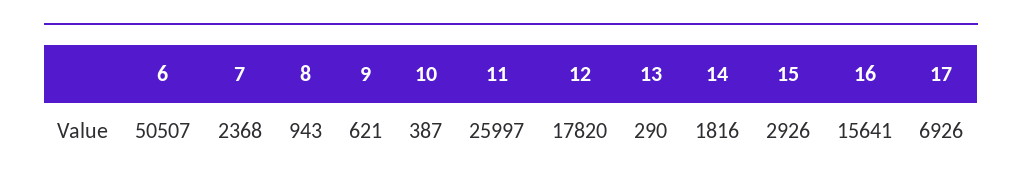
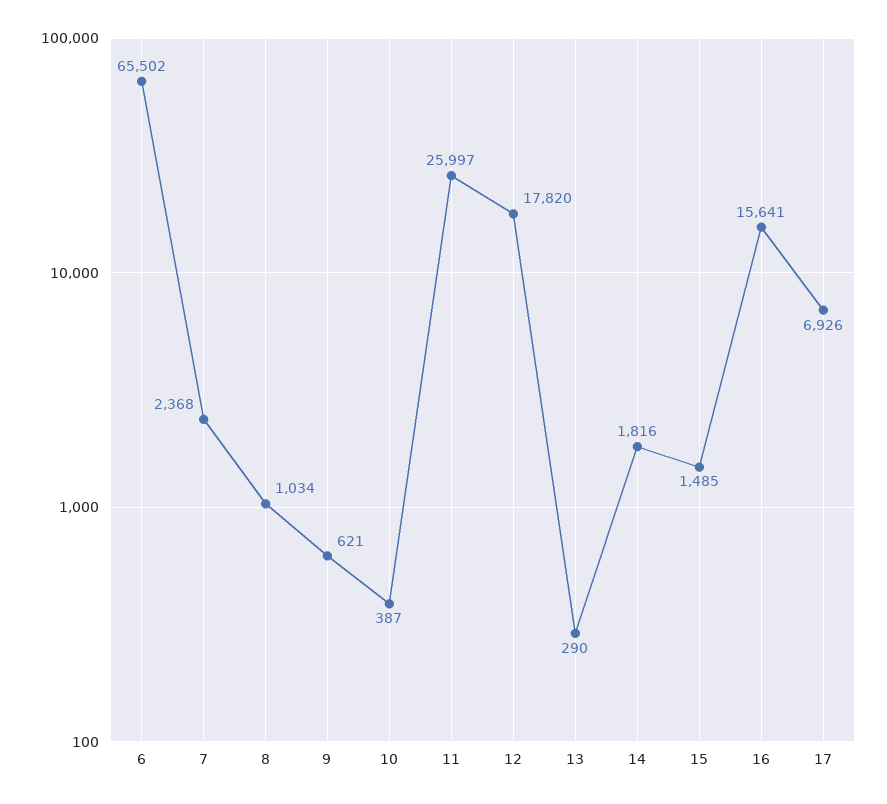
  {
-   "6": 50507,
+   "6": 65502,
    "7": 2368,
-   "8": 943,
+   "8": 1034,
    "9": 621,
    "10": 387,
    "11": 25997,
    "12": 17820,
    "13": 290,
    "14": 1816,
-   "15": 2926,
+   "15": 1485,
    "16": 15641,
    "17": 6926
  }

